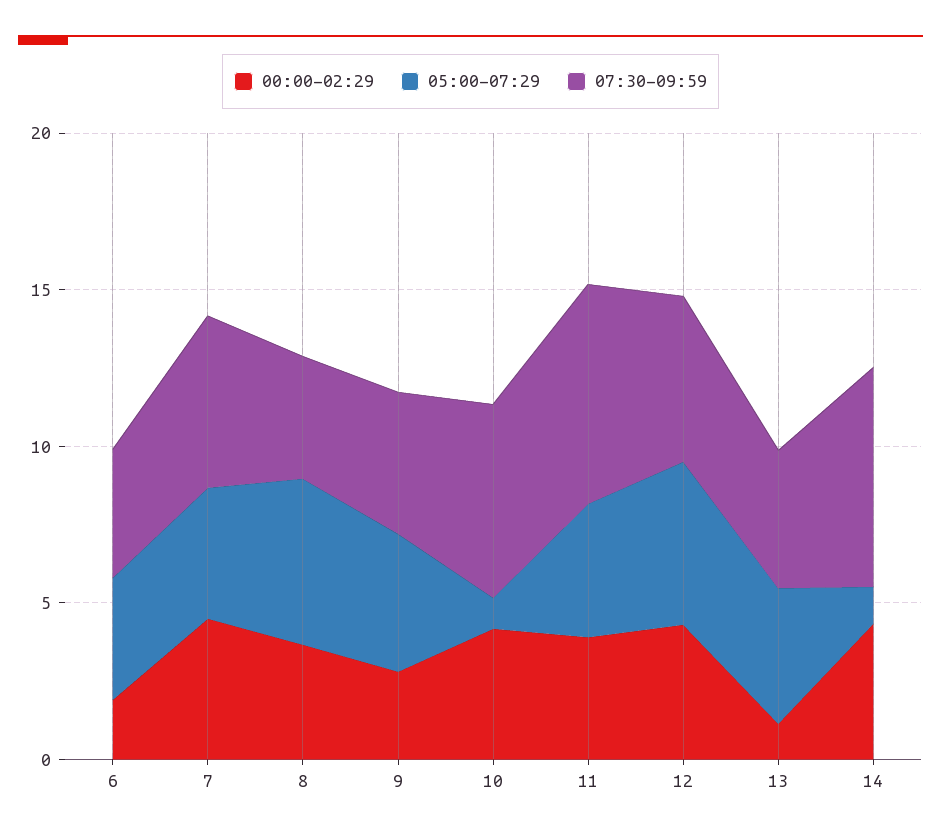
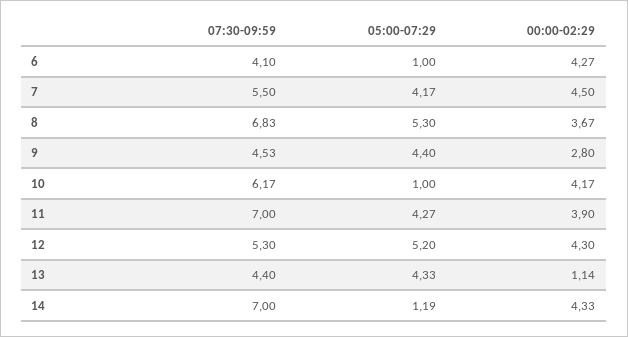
  {
    "00:00-02:29": {
-     "6": 2,
+     "6": 4.27,
      "7": 4.5,
      "8": 3.67,
      "9": 2.8,
      "10": 4.17,
      "11": 3.9,
      "12": 4.3,
      "13": 1.14,
      "14": 4.33
    },
    "05:00-07:29": {
-     "6": 4,
+     "6": 1,
      "7": 4.17,
      "8": 5.3,
      "9": 4.4,
      "10": 1,
      "11": 4.27,
      "12": 5.2,
      "13": 4.33,
      "14": 1.19
    },
    "07:30-09:59": {
      "6": 4.1,
      "7": 5.5,
-     "8": 4,
+     "8": 6.83,
      "9": 4.53,
      "10": 6.17,
      "11": 7,
      "12": 5.3,
      "13": 4.4,
      "14": 7
    }
  }

